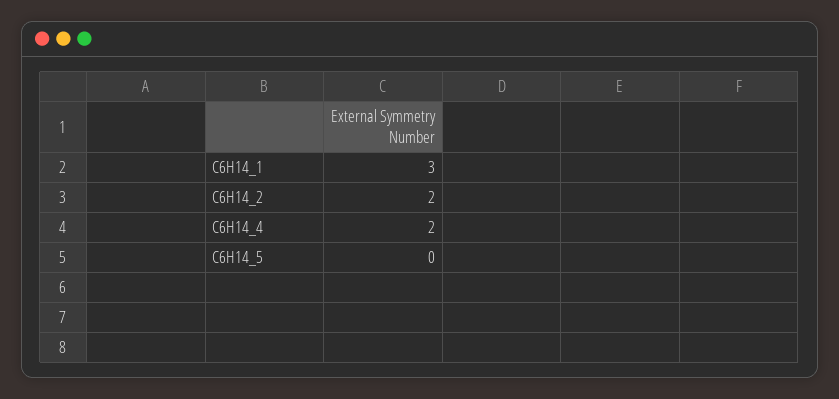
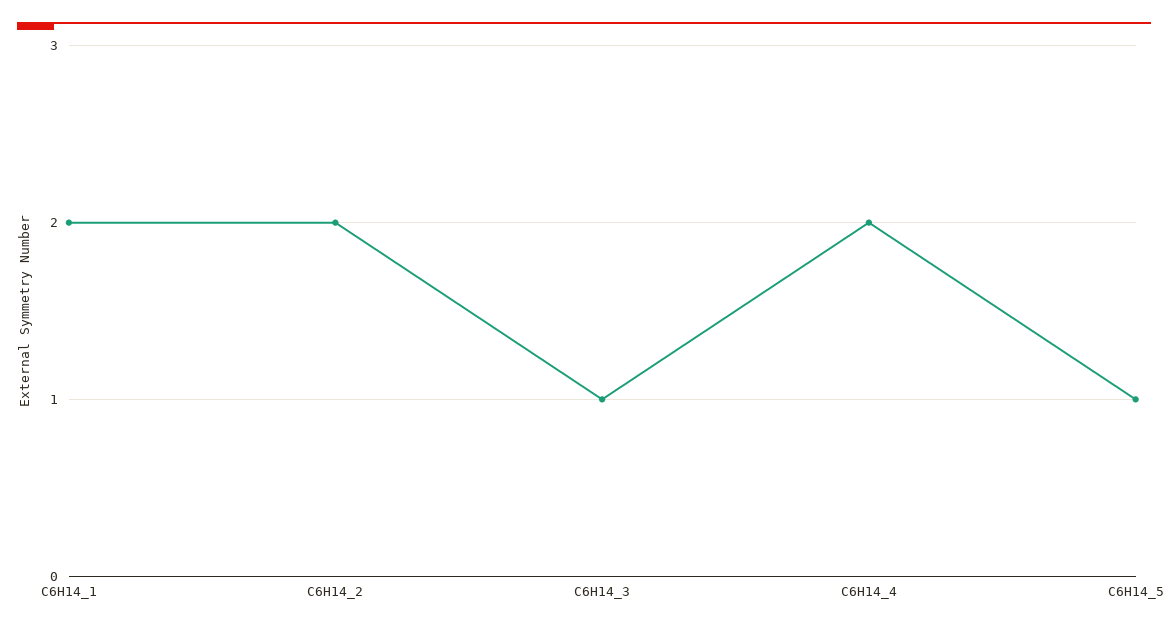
  {
-   "C6H14_1": 3,
+   "C6H14_1": 2,
    "C6H14_2": 2,
    "C6H14_4": 2,
-   "C6H14_5": 0
+   "C6H14_5": 1,
+   "C6H14_3": 1
  }

